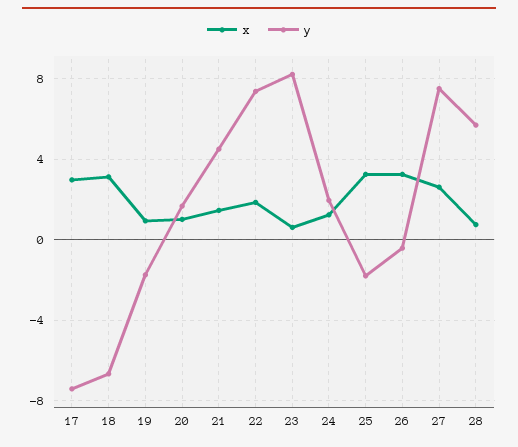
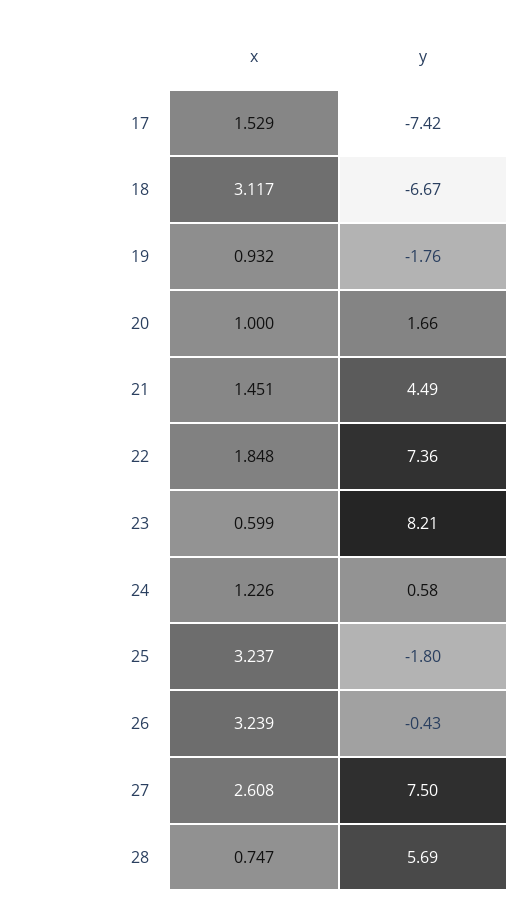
  {
    "x": {
-     "17": 3,
+     "17": 1.529,
      "18": 3.117,
      "19": 0.932,
      "20": 1,
      "21": 1.451,
      "22": 1.848,
      "23": 0.599,
      "24": 1.226,
      "25": 3.237,
      "26": 3.239,
      "27": 2.608,
      "28": 0.747
    },
    "y": {
      "17": -7.42,
      "18": -6.67,
      "19": -1.76,
      "20": 1.66,
      "21": 4.49,
      "22": 7.36,
      "23": 8.21,
-     "24": 2,
+     "24": 0.58,
      "25": -1.8,
      "26": -0.43,
      "27": 7.5,
      "28": 5.69
    }
  }

